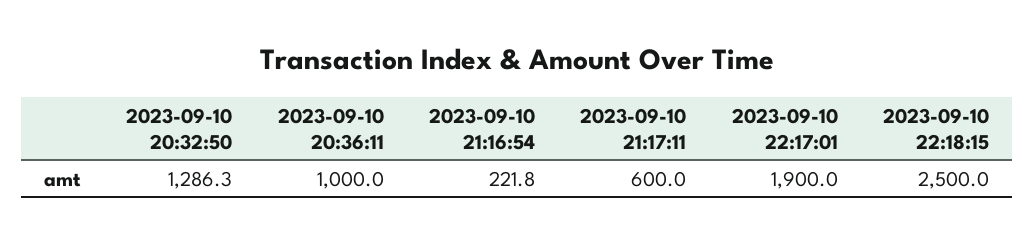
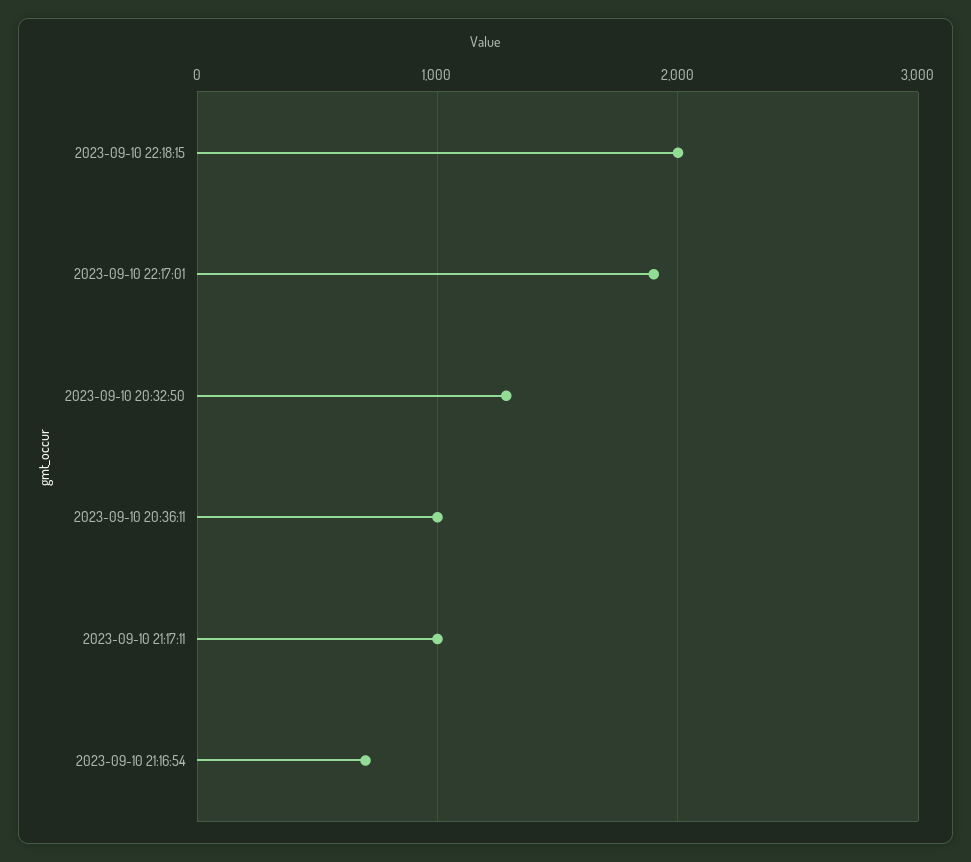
  {
    "2023-09-10 20:32:50": 1286.3,
    "2023-09-10 20:36:11": 1000,
-   "2023-09-10 21:16:54": 221.8,
+   "2023-09-10 21:16:54": 700,
-   "2023-09-10 21:17:11": 600,
+   "2023-09-10 21:17:11": 1000,
    "2023-09-10 22:17:01": 1900,
-   "2023-09-10 22:18:15": 2500
+   "2023-09-10 22:18:15": 2000
  }

